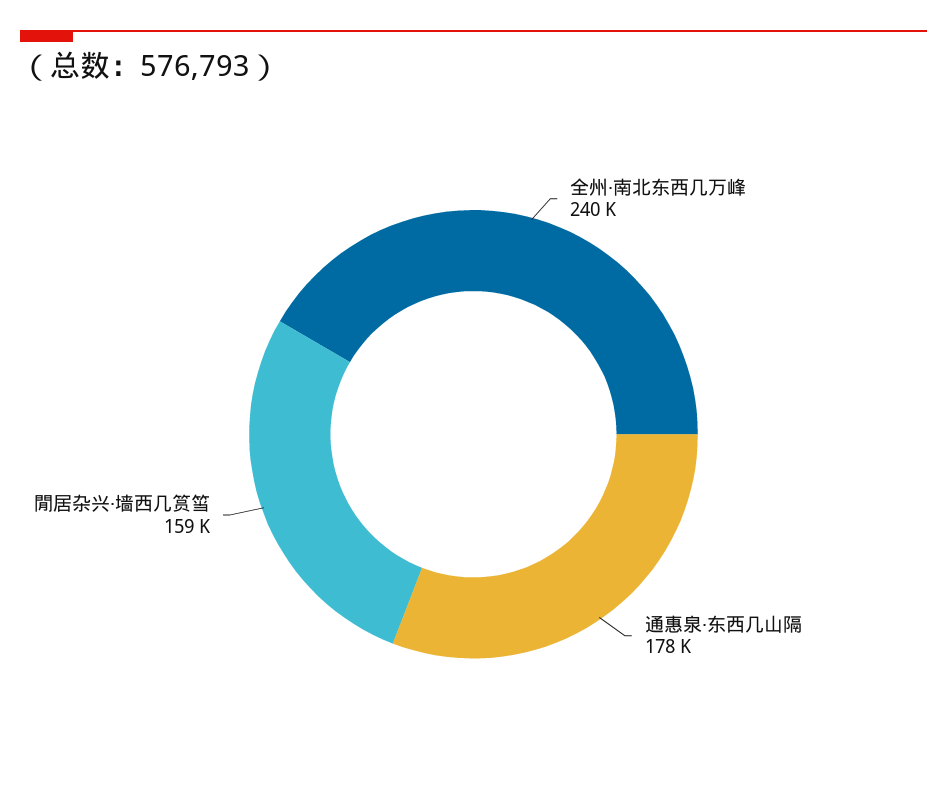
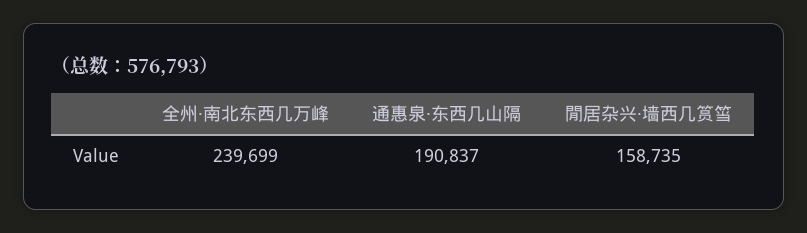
  {
    "全州·南北东西几万峰": 239699,
-   "通惠泉·东西几山隔": 178000,
+   "通惠泉·东西几山隔": 190837,
    "閒居杂兴·墙西几筼筜": 158735
  }

